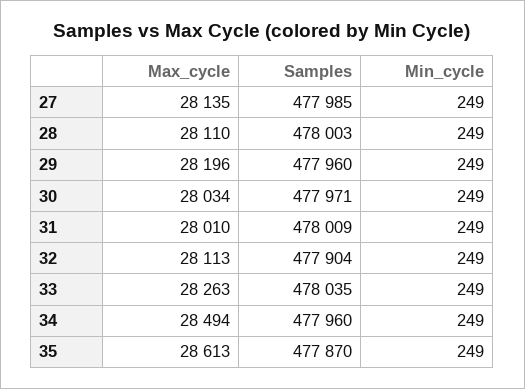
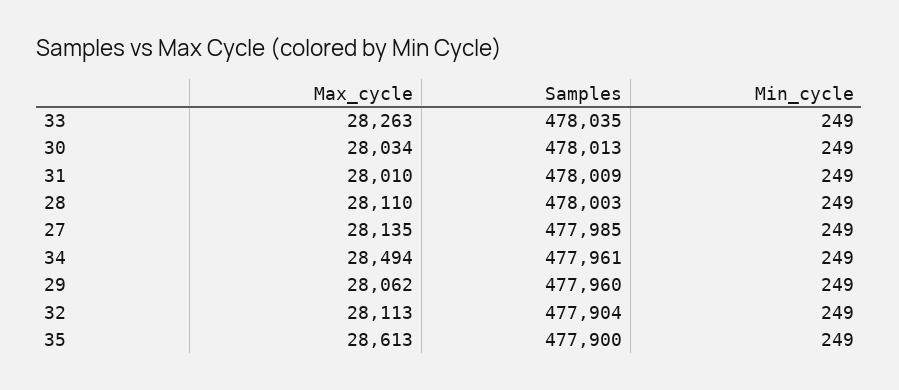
  {
    "Max_cycle": {
      "27": 28135,
      "28": 28110,
-     "29": 28196,
+     "29": 28062,
      "30": 28034,
      "31": 28010,
      "32": 28113,
      "33": 28263,
      "34": 28494,
      "35": 28613
    },
    "Samples": {
      "27": 477985,
      "28": 478003,
      "29": 477960,
-     "30": 477971,
+     "30": 478013,
      "31": 478009,
      "32": 477904,
      "33": 478035,
-     "34": 477960,
+     "34": 477961,
-     "35": 477870
+     "35": 477900
    },
    "Min_cycle": {
      "27": 249,
      "28": 249,
      "29": 249,
      "30": 249,
      "31": 249,
      "32": 249,
      "33": 249,
      "34": 249,
      "35": 249
    }
  }

